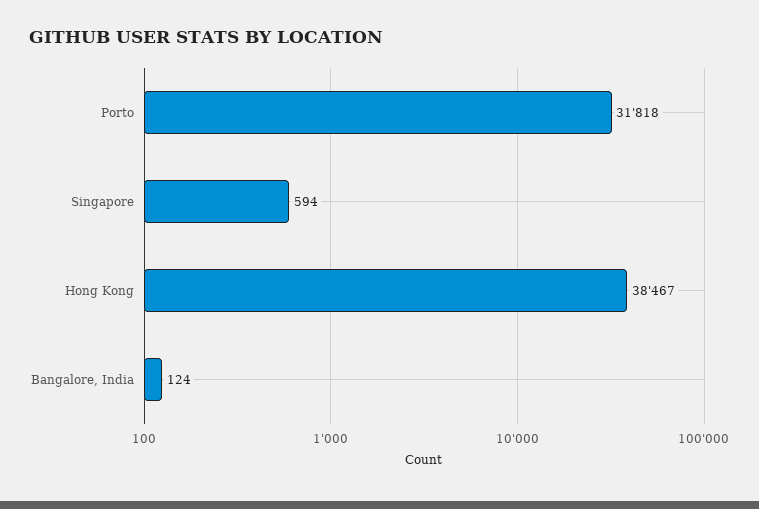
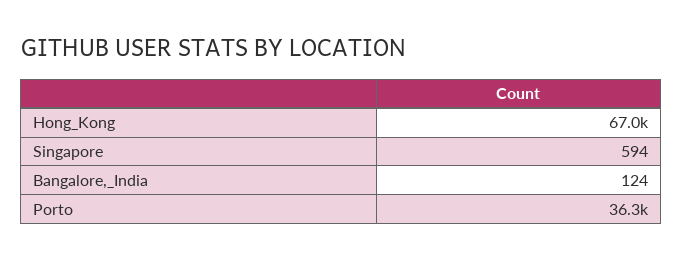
  {
-   "Porto": 31818,
+   "Porto": 36300,
    "Singapore": 594,
-   "Hong Kong": 38467,
+   "Hong Kong": 67000,
    "Bangalore, India": 124
  }

